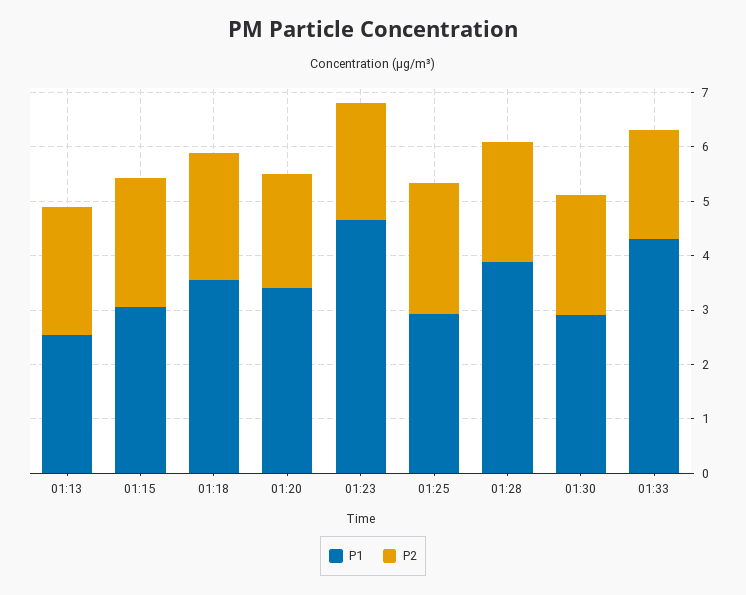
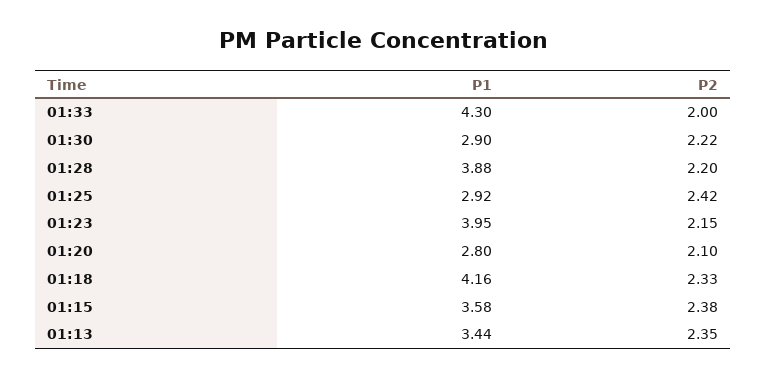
  {
    "P1": {
-     "01:13": 2.6,
+     "01:13": 3.44,
-     "01:15": 3,
+     "01:15": 3.58,
-     "01:18": 3.6,
+     "01:18": 4.16,
-     "01:20": 3.4,
+     "01:20": 2.8,
-     "01:23": 4.6,
+     "01:23": 3.95,
      "01:25": 2.92,
      "01:28": 3.88,
      "01:30": 2.9,
      "01:33": 4.3
    },
    "P2": {
      "01:13": 2.35,
      "01:15": 2.38,
      "01:18": 2.33,
      "01:20": 2.1,
      "01:23": 2.15,
      "01:25": 2.42,
      "01:28": 2.2,
      "01:30": 2.22,
      "01:33": 2
    }
  }

